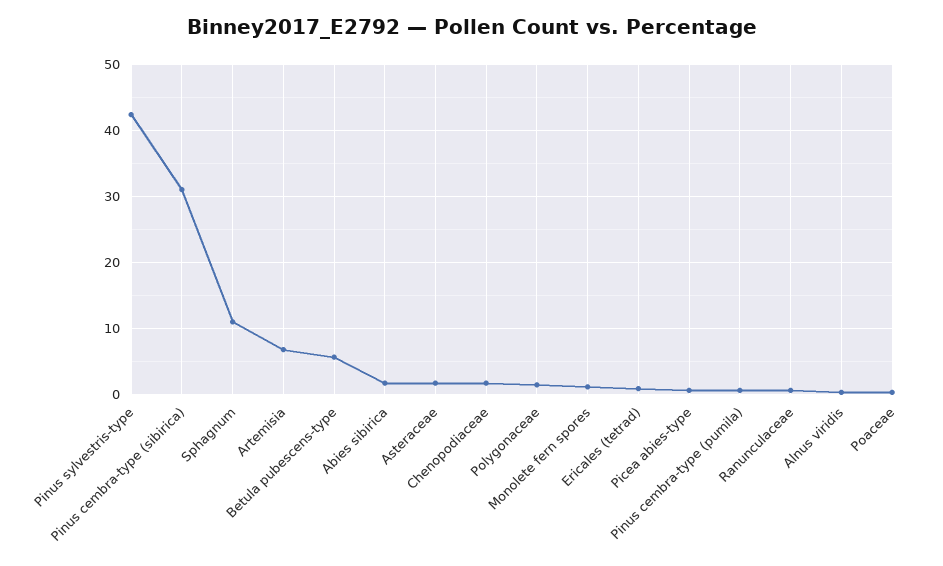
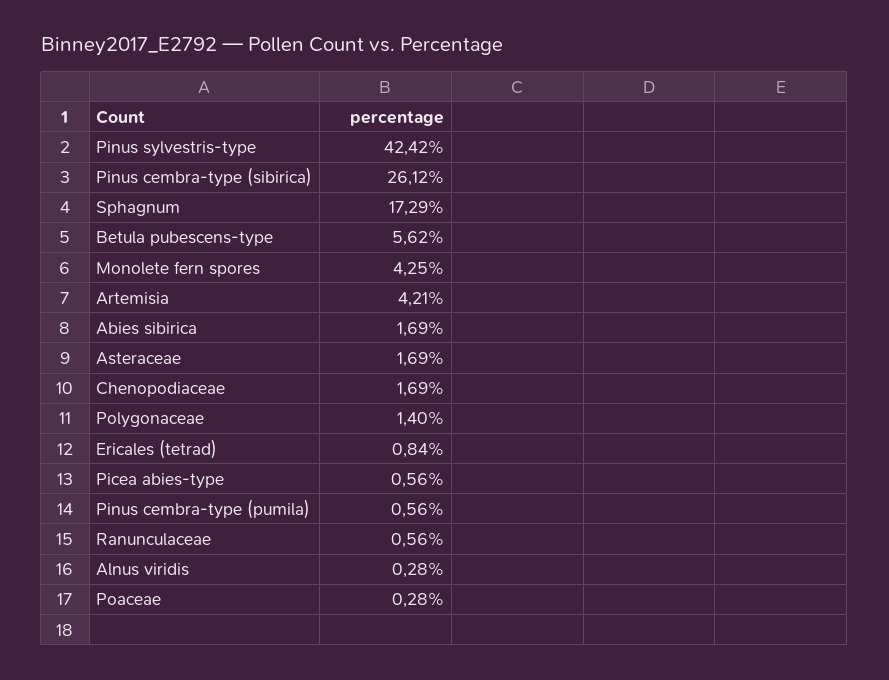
  {
    "Pinus sylvestris-type": 42.42,
-   "Pinus cembra-type (sibirica)": 31,
+   "Pinus cembra-type (sibirica)": 26.12,
-   "Sphagnum": 11,
+   "Sphagnum": 17.29,
-   "Artemisia": 7,
+   "Artemisia": 4.21,
    "Betula pubescens-type": 5.62,
    "Abies sibirica": 1.69,
    "Asteraceae": 1.69,
    "Chenopodiaceae": 1.69,
    "Polygonaceae": 1.4,
-   "Monolete fern spores": 1,
+   "Monolete fern spores": 4.25,
    "Ericales (tetrad)": 0.84,
    "Picea abies-type": 0.56,
    "Pinus cembra-type (pumila)": 0.56,
    "Ranunculaceae": 0.56,
    "Alnus viridis": 0.28,
    "Poaceae": 0.28
  }

